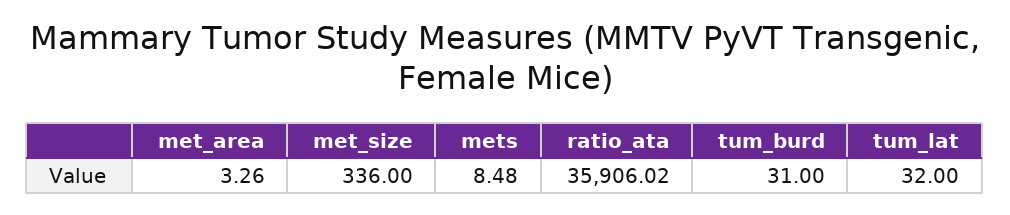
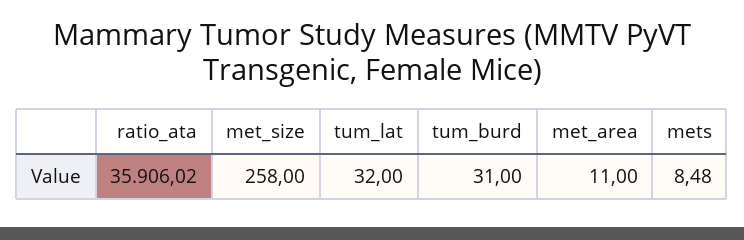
  {
-   "met_area": 3.26,
+   "met_area": 11,
-   "met_size": 336,
+   "met_size": 258,
    "mets": 8.48,
    "ratio_ata": 35906.02,
    "tum_burd": 31,
    "tum_lat": 32
  }

